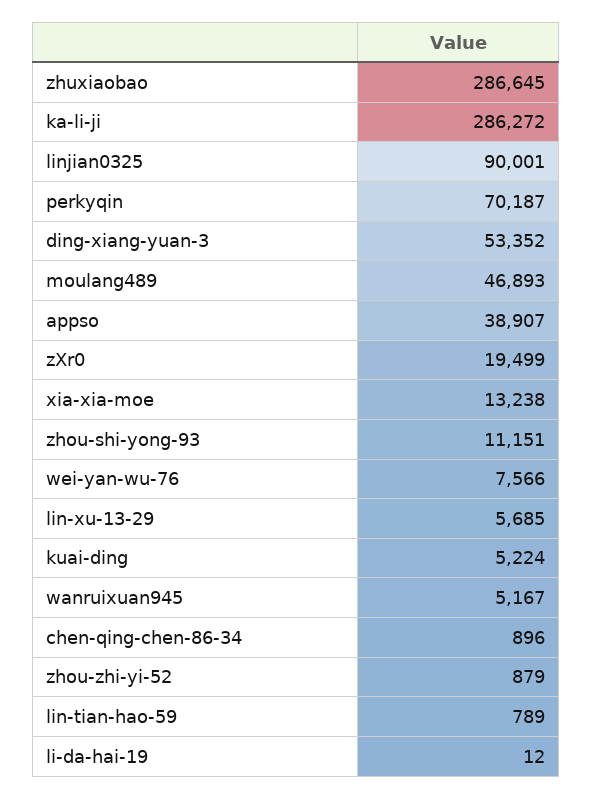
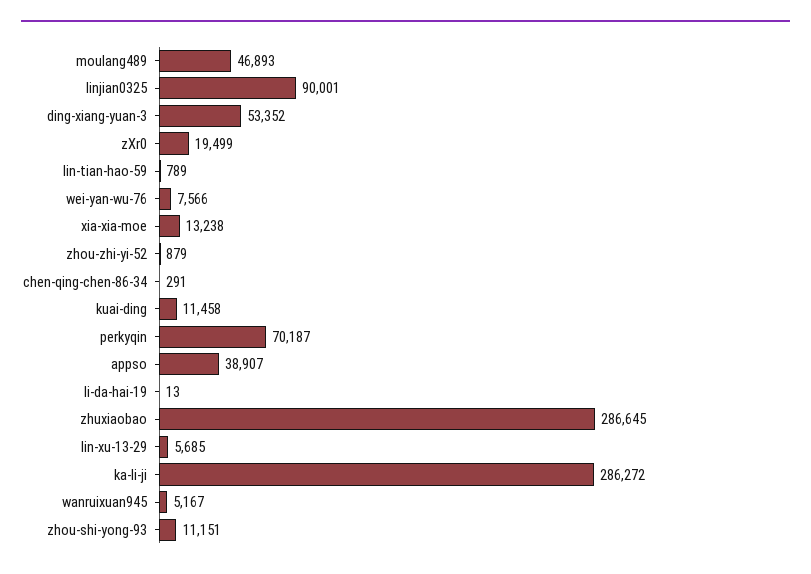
  {
    "zhuxiaobao": 286645,
    "ka-li-ji": 286272,
    "linjian0325": 90001,
    "perkyqin": 70187,
    "ding-xiang-yuan-3": 53352,
    "moulang489": 46893,
    "appso": 38907,
    "zXr0": 19499,
    "xia-xia-moe": 13238,
    "zhou-shi-yong-93": 11151,
    "wei-yan-wu-76": 7566,
    "lin-xu-13-29": 5685,
-   "kuai-ding": 5224,
+   "kuai-ding": 11458,
    "wanruixuan945": 5167,
-   "chen-qing-chen-86-34": 896,
+   "chen-qing-chen-86-34": 291,
    "zhou-zhi-yi-52": 879,
    "lin-tian-hao-59": 789,
-   "li-da-hai-19": 12
+   "li-da-hai-19": 13
  }

